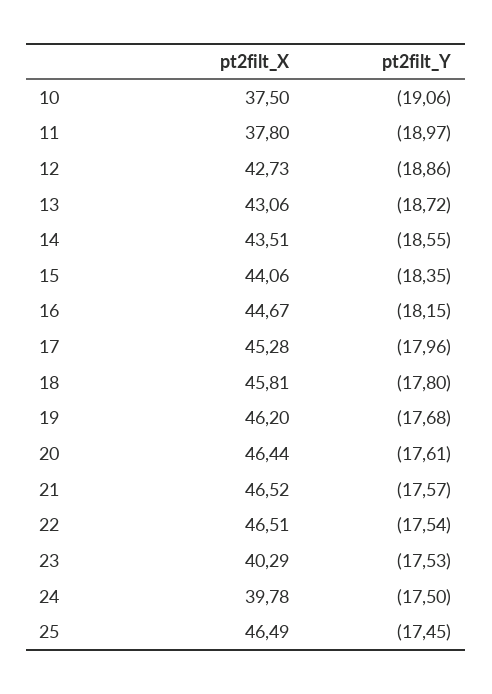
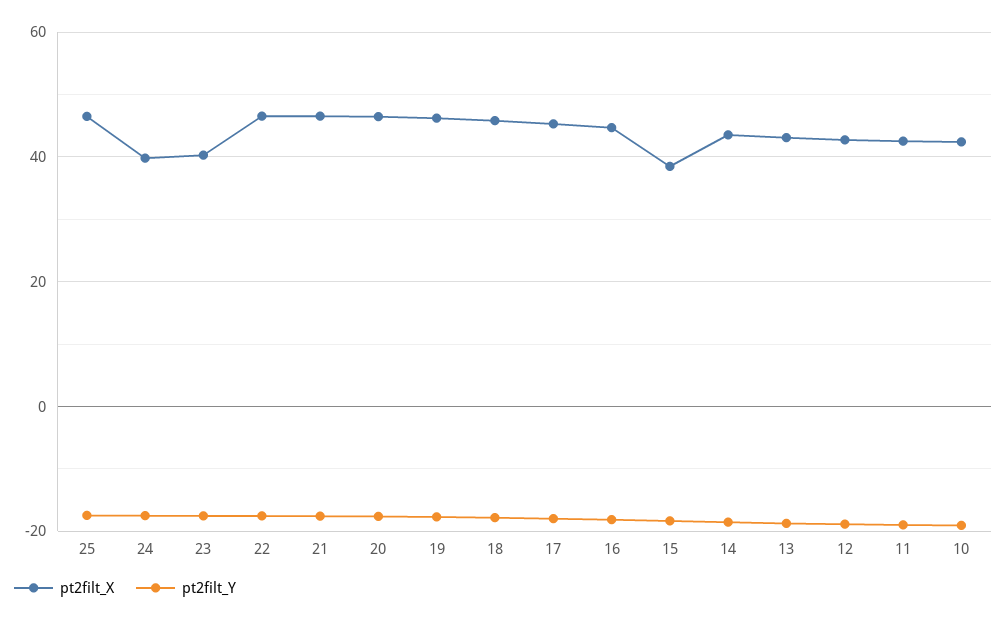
  {
    "pt2filt_X": {
-     "10": 37.5,
+     "10": 42,
-     "11": 37.8,
+     "11": 42,
      "12": 42.73,
      "13": 43.06,
      "14": 43.51,
-     "15": 44.06,
+     "15": 38,
      "16": 44.67,
      "17": 45.28,
      "18": 45.81,
      "19": 46.2,
      "20": 46.44,
      "21": 46.52,
      "22": 46.51,
      "23": 40.29,
      "24": 39.78,
      "25": 46.49
    },
    "pt2filt_Y": {
      "10": -19.06,
      "11": -18.97,
      "12": -18.86,
      "13": -18.72,
      "14": -18.55,
      "15": -18.35,
      "16": -18.15,
      "17": -17.96,
      "18": -17.8,
      "19": -17.68,
      "20": -17.61,
      "21": -17.57,
      "22": -17.54,
      "23": -17.53,
      "24": -17.5,
      "25": -17.45
    }
  }

